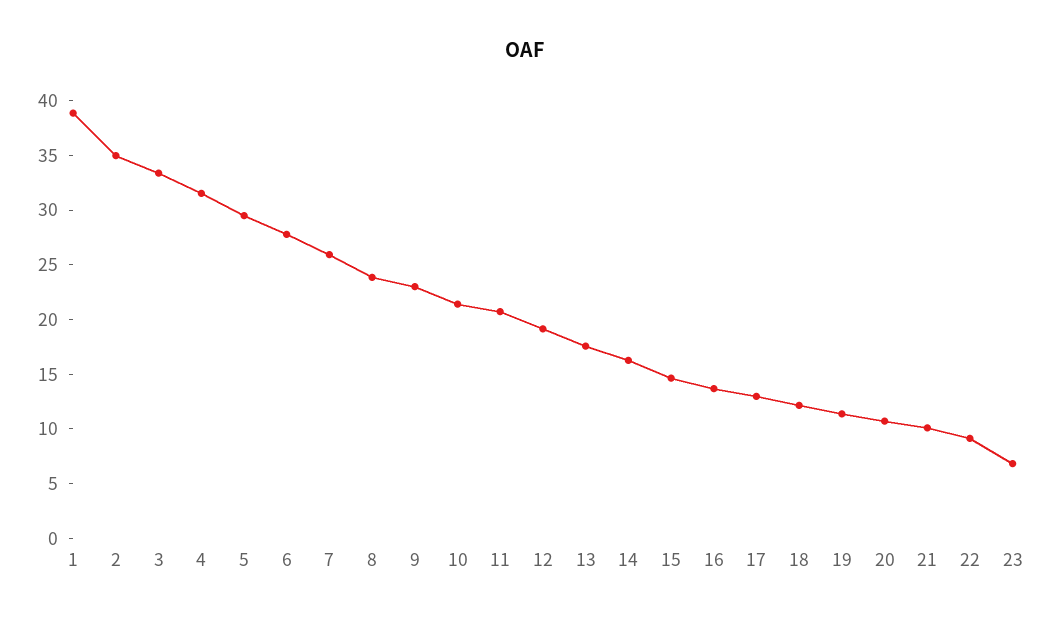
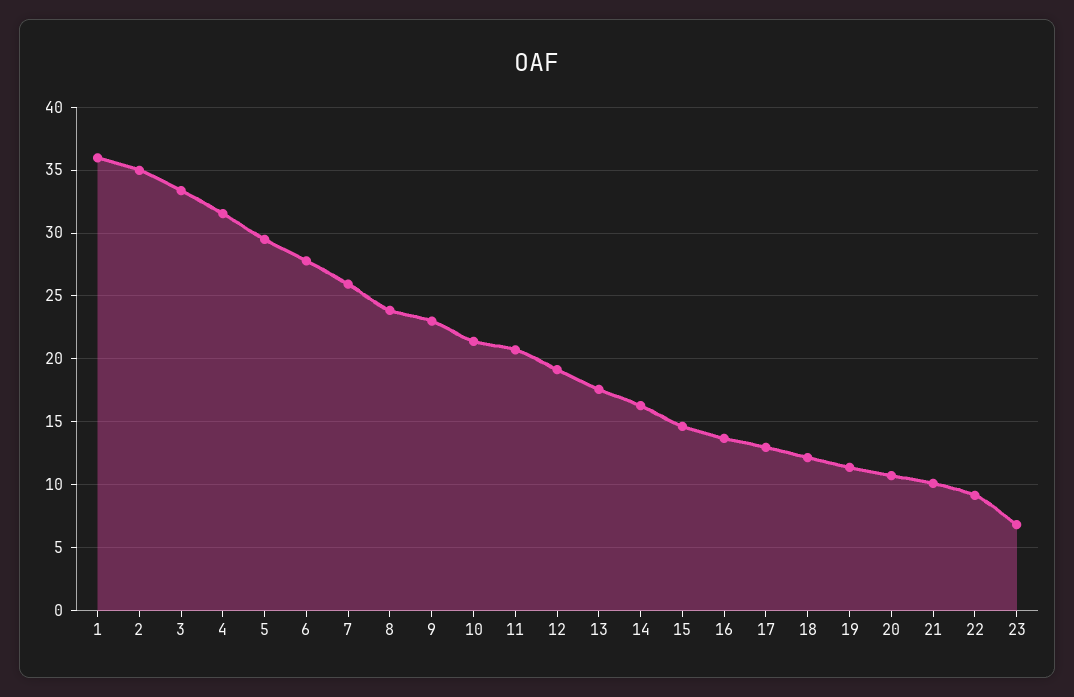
  {
-   "1": 39,
+   "1": 36,
    "2": 35,
    "3": 33.5,
    "4": 31.5,
    "5": 29.5,
    "6": 28,
    "7": 26,
    "8": 24,
    "9": 23,
    "10": 21.5,
    "11": 20.5,
    "12": 19,
    "13": 17.5,
    "14": 16.5,
    "15": 14.5,
    "16": 13.5,
    "17": 13,
    "18": 12,
    "19": 11.5,
    "20": 10.5,
    "21": 10,
    "22": 9,
    "23": 7
  }

